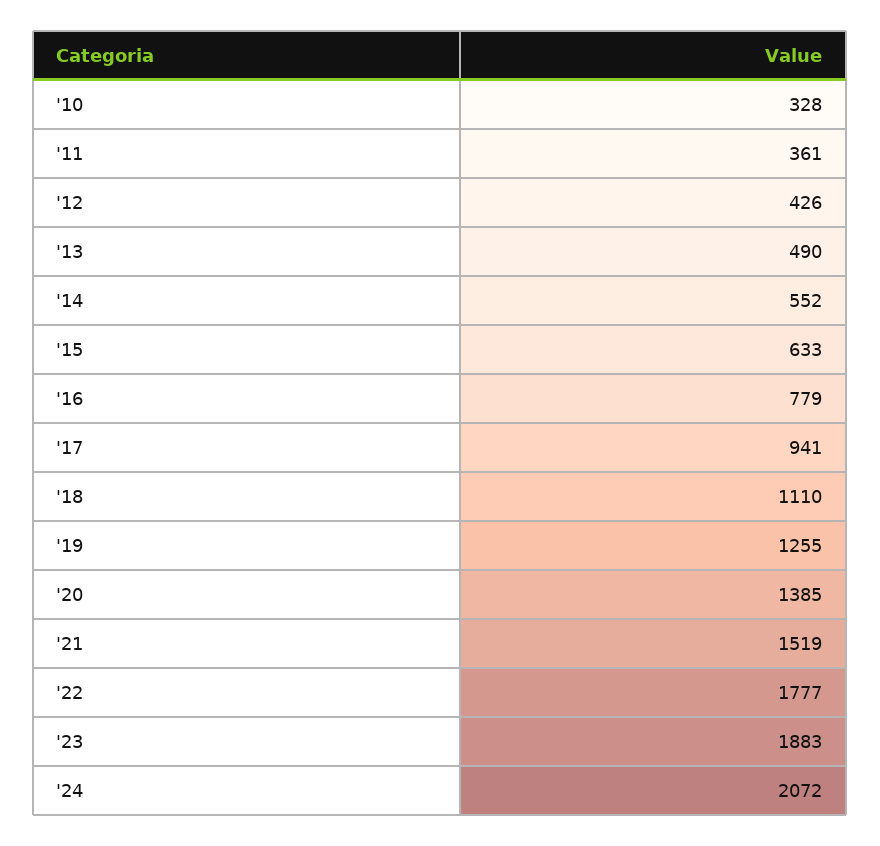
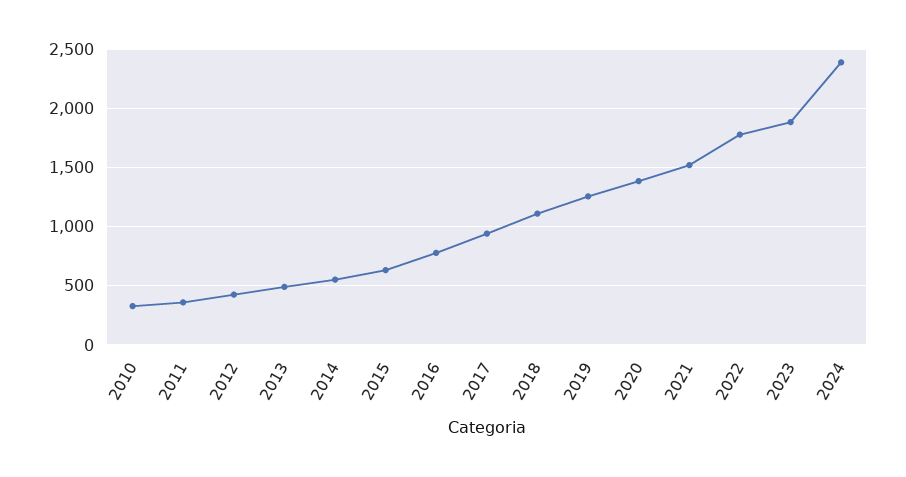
  {
    "'10": 328,
    "'11": 361,
    "'12": 426,
    "'13": 490,
    "'14": 552,
    "'15": 633,
    "'16": 779,
    "'17": 941,
    "'18": 1110,
    "'19": 1255,
    "'20": 1385,
    "'21": 1519,
    "'22": 1777,
    "'23": 1883,
-   "'24": 2072
+   "'24": 2400
  }

